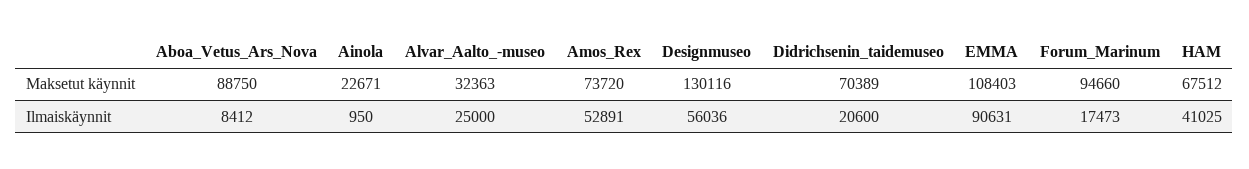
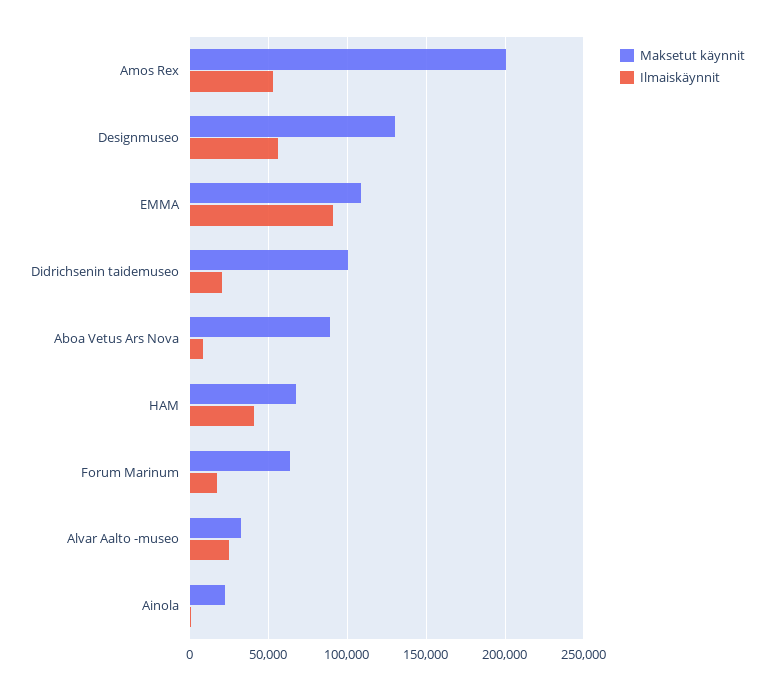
  {
    "Maksetut käynnit": {
      "Aboa_Vetus_Ars_Nova": 88750,
      "Ainola": 22671,
      "Alvar_Aalto_-museo": 32363,
-     "Amos_Rex": 73720,
+     "Amos_Rex": 200000,
      "Designmuseo": 130116,
-     "Didrichsenin_taidemuseo": 70389,
+     "Didrichsenin_taidemuseo": 100000,
      "EMMA": 108403,
-     "Forum_Marinum": 94660,
+     "Forum_Marinum": 65000,
      "HAM": 67512
    },
    "Ilmaiskäynnit": {
      "Aboa_Vetus_Ars_Nova": 8412,
      "Ainola": 950,
      "Alvar_Aalto_-museo": 25000,
      "Amos_Rex": 52891,
      "Designmuseo": 56036,
      "Didrichsenin_taidemuseo": 20600,
      "EMMA": 90631,
      "Forum_Marinum": 17473,
      "HAM": 41025
    }
  }

